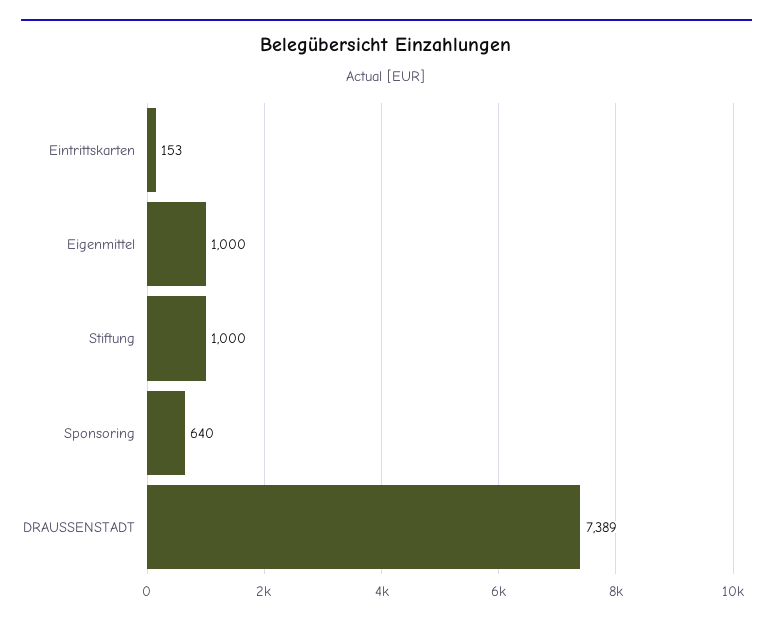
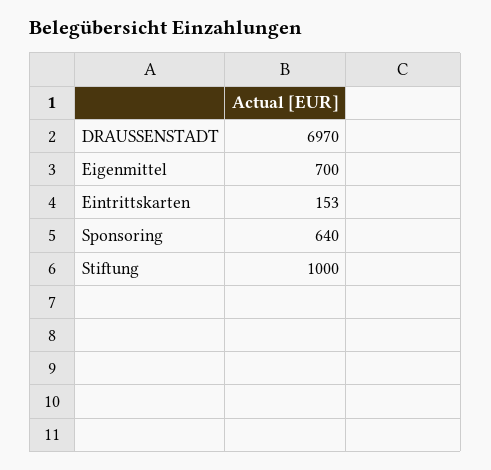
  {
    "Eintrittskarten": 153,
-   "Eigenmittel": 1000,
+   "Eigenmittel": 700,
    "Stiftung": 1000,
    "Sponsoring": 640,
-   "DRAUSSENSTADT": 7389
+   "DRAUSSENSTADT": 6970
  }

